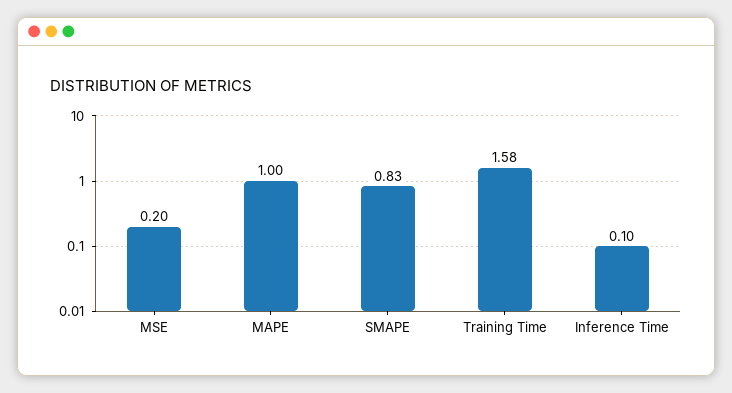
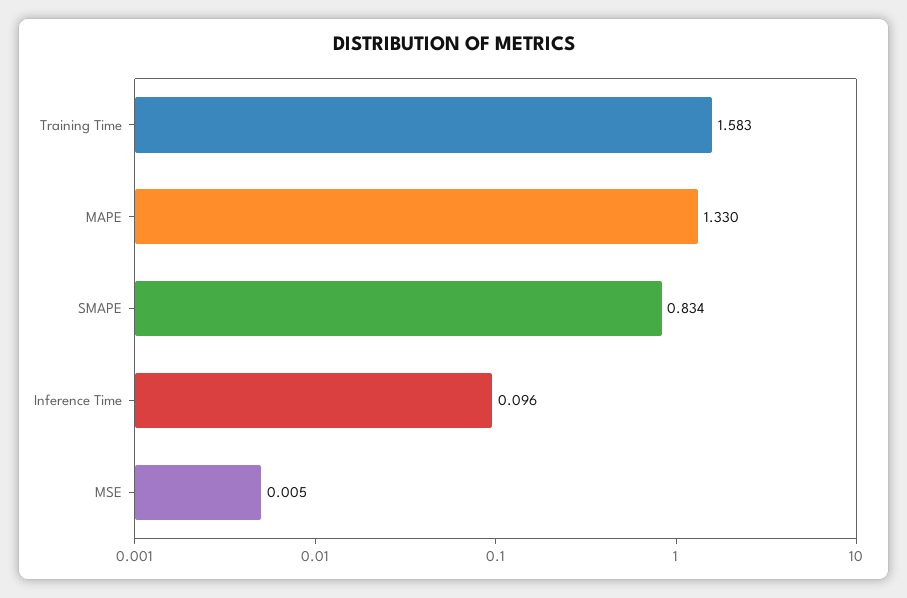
  {
-   "MSE": 0.2,
+   "MSE": 0.005,
-   "MAPE": 1,
+   "MAPE": 1.33,
    "SMAPE": 0.834,
    "Training Time": 1.583,
    "Inference Time": 0.096
  }

